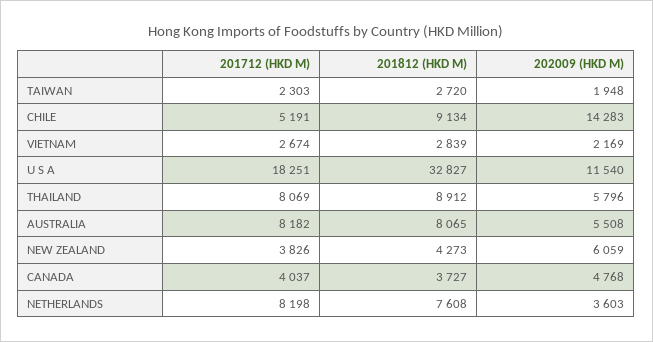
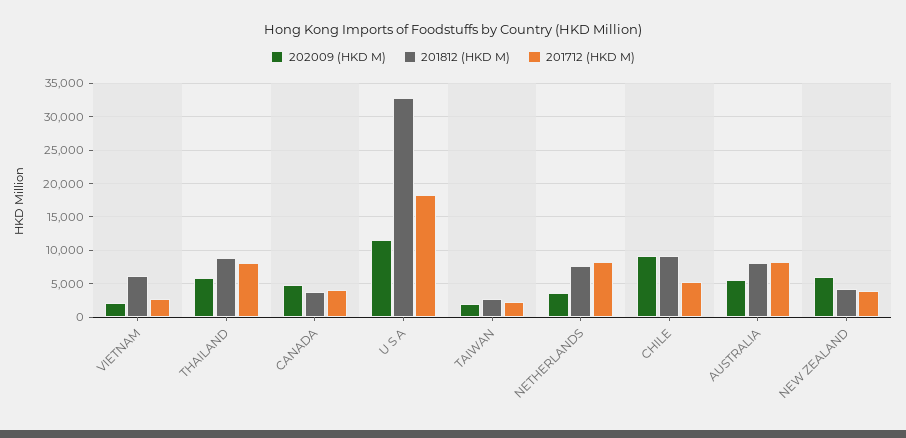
  {
    "201712 (HKD M)": {
      "TAIWAN": 2303,
      "CHILE": 5191,
      "VIETNAM": 2674,
      "U S A": 18251,
      "THAILAND": 8069,
      "AUSTRALIA": 8182,
      "NEW ZEALAND": 3826,
      "CANADA": 4037,
      "NETHERLANDS": 8198
    },
    "201812 (HKD M)": {
      "TAIWAN": 2720,
      "CHILE": 9134,
-     "VIETNAM": 2839,
+     "VIETNAM": 6000,
      "U S A": 32827,
      "THAILAND": 8912,
      "AUSTRALIA": 8065,
      "NEW ZEALAND": 4273,
      "CANADA": 3727,
      "NETHERLANDS": 7608
    },
    "202009 (HKD M)": {
      "TAIWAN": 1948,
-     "CHILE": 14283,
+     "CHILE": 9000,
      "VIETNAM": 2169,
      "U S A": 11540,
      "THAILAND": 5796,
      "AUSTRALIA": 5508,
      "NEW ZEALAND": 6059,
      "CANADA": 4768,
      "NETHERLANDS": 3603
    }
  }

